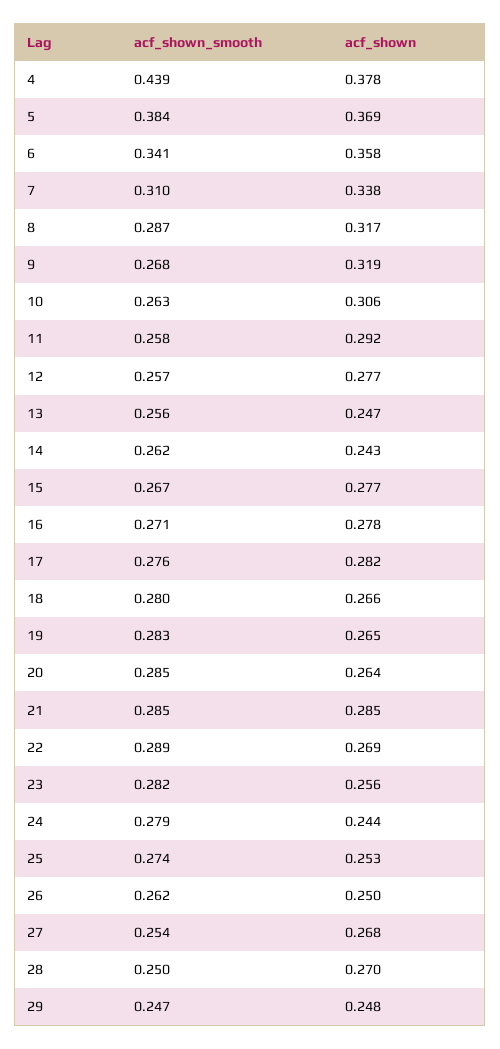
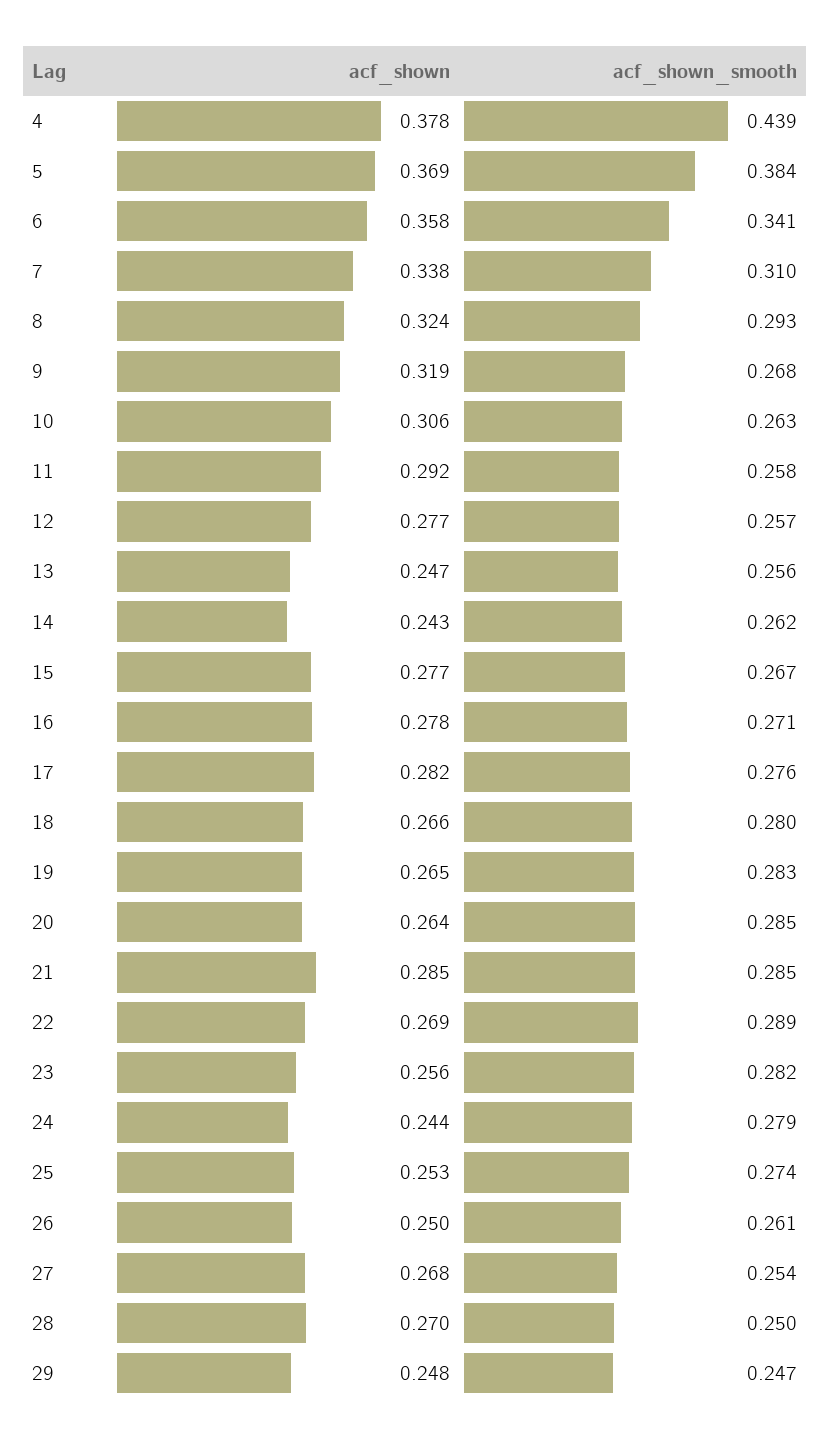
  {
    "acf_shown_smooth": {
      "4": 0.439,
      "5": 0.384,
      "6": 0.341,
      "7": 0.31,
-     "8": 0.287,
+     "8": 0.293,
      "9": 0.268,
      "10": 0.263,
      "11": 0.258,
      "12": 0.257,
      "13": 0.256,
      "14": 0.262,
      "15": 0.267,
      "16": 0.271,
      "17": 0.276,
      "18": 0.28,
      "19": 0.283,
      "20": 0.285,
      "21": 0.285,
      "22": 0.289,
      "23": 0.282,
      "24": 0.279,
      "25": 0.274,
-     "26": 0.262,
+     "26": 0.261,
      "27": 0.254,
      "28": 0.25,
      "29": 0.247
    },
    "acf_shown": {
      "4": 0.378,
      "5": 0.369,
      "6": 0.358,
      "7": 0.338,
-     "8": 0.317,
+     "8": 0.324,
      "9": 0.319,
      "10": 0.306,
      "11": 0.292,
      "12": 0.277,
      "13": 0.247,
      "14": 0.243,
      "15": 0.277,
      "16": 0.278,
      "17": 0.282,
      "18": 0.266,
      "19": 0.265,
      "20": 0.264,
      "21": 0.285,
      "22": 0.269,
      "23": 0.256,
      "24": 0.244,
      "25": 0.253,
      "26": 0.25,
      "27": 0.268,
      "28": 0.27,
      "29": 0.248
    }
  }

